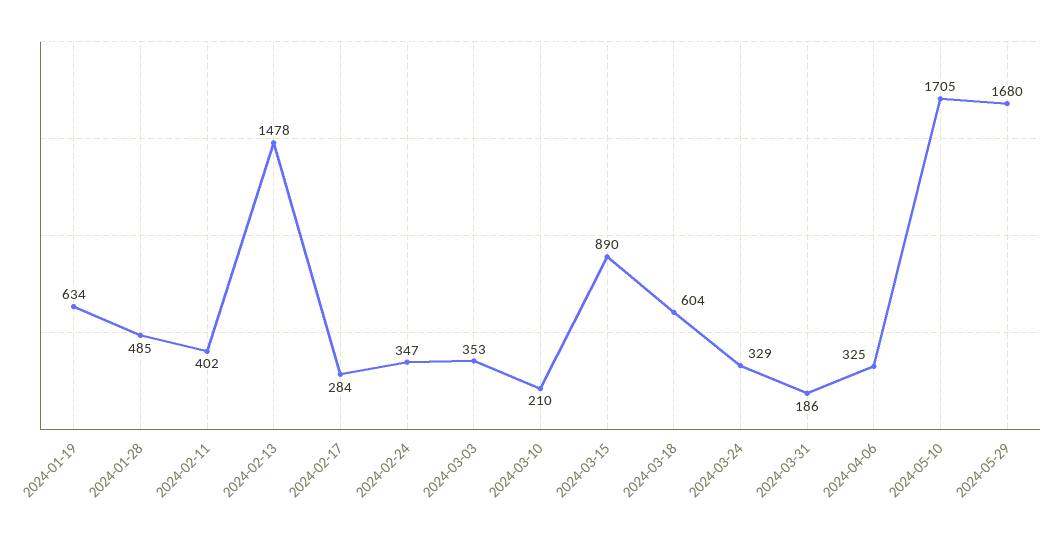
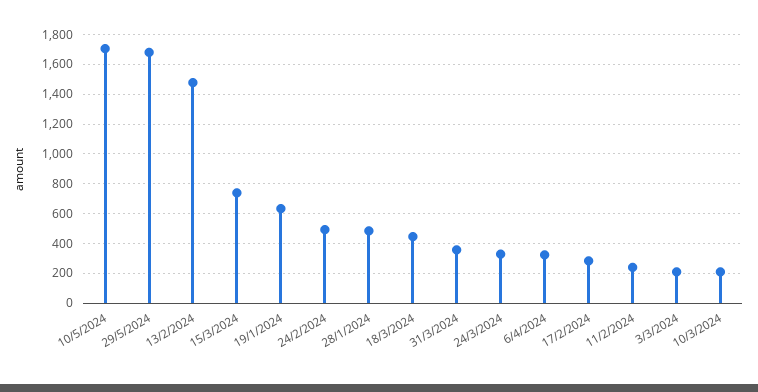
  {
    "2024-01-19": 634,
    "2024-01-28": 485,
-   "2024-02-11": 402,
+   "2024-02-11": 250,
    "2024-02-13": 1478,
    "2024-02-17": 284,
-   "2024-02-24": 347,
+   "2024-02-24": 500,
-   "2024-03-03": 353,
+   "2024-03-03": 200,
    "2024-03-10": 210,
-   "2024-03-15": 890,
+   "2024-03-15": 750,
-   "2024-03-18": 604,
+   "2024-03-18": 450,
    "2024-03-24": 329,
-   "2024-03-31": 186,
+   "2024-03-31": 350,
    "2024-04-06": 325,
    "2024-05-10": 1705,
    "2024-05-29": 1680
  }

